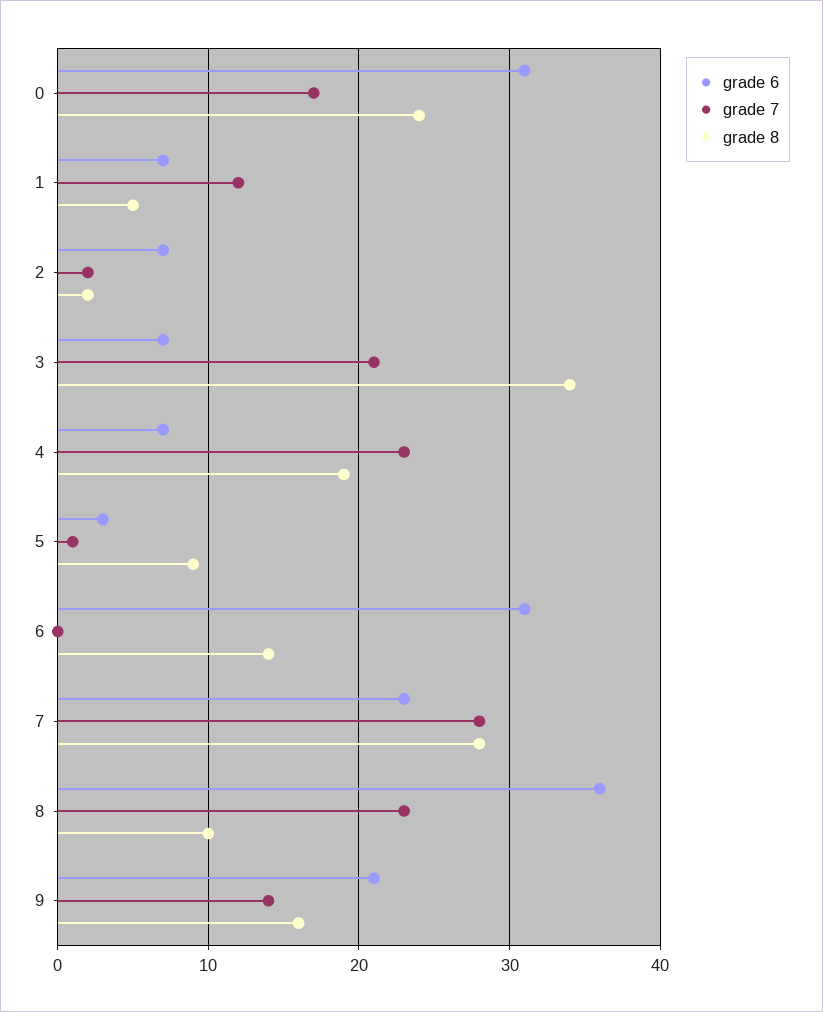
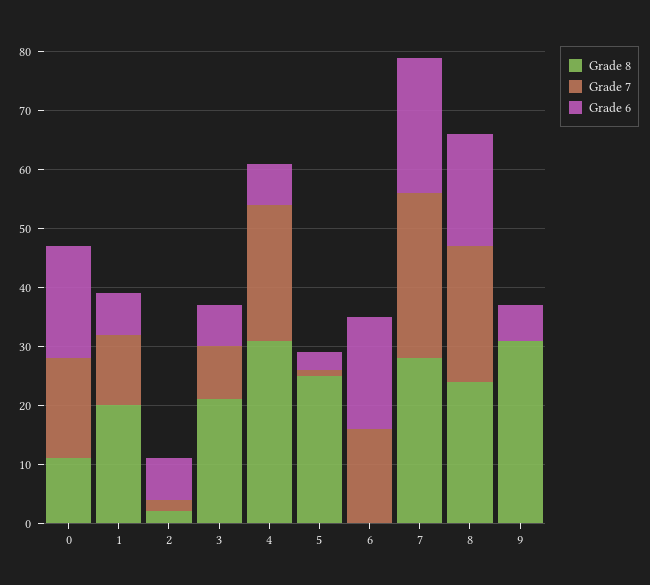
  {
    "grade 6": {
-     "0": 31,
+     "0": 20,
      "1": 7,
      "2": 7,
      "3": 7,
      "4": 7,
      "5": 3,
-     "6": 31,
+     "6": 20,
      "7": 23,
-     "8": 36,
+     "8": 20,
-     "9": 21
+     "9": 5
    },
    "grade 7": {
      "0": 17,
      "1": 12,
      "2": 2,
-     "3": 21,
+     "3": 10,
      "4": 23,
      "5": 1,
-     "6": 0,
+     "6": 15,
      "7": 28,
      "8": 23,
-     "9": 14
+     "9": 0
    },
    "grade 8": {
-     "0": 24,
+     "0": 10,
-     "1": 5,
+     "1": 20,
      "2": 2,
-     "3": 34,
+     "3": 20,
-     "4": 19,
+     "4": 30,
-     "5": 9,
+     "5": 25,
-     "6": 14,
+     "6": 0,
      "7": 28,
-     "8": 10,
+     "8": 25,
-     "9": 16
+     "9": 30
    }
  }

